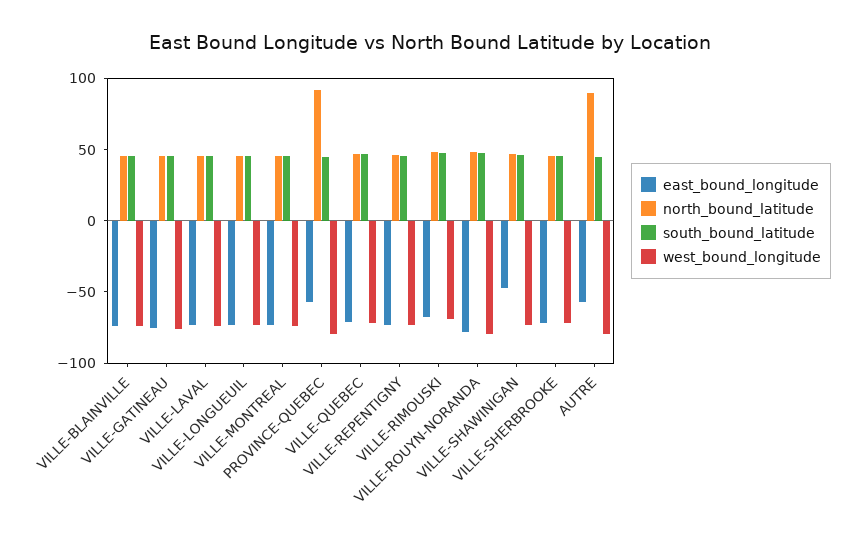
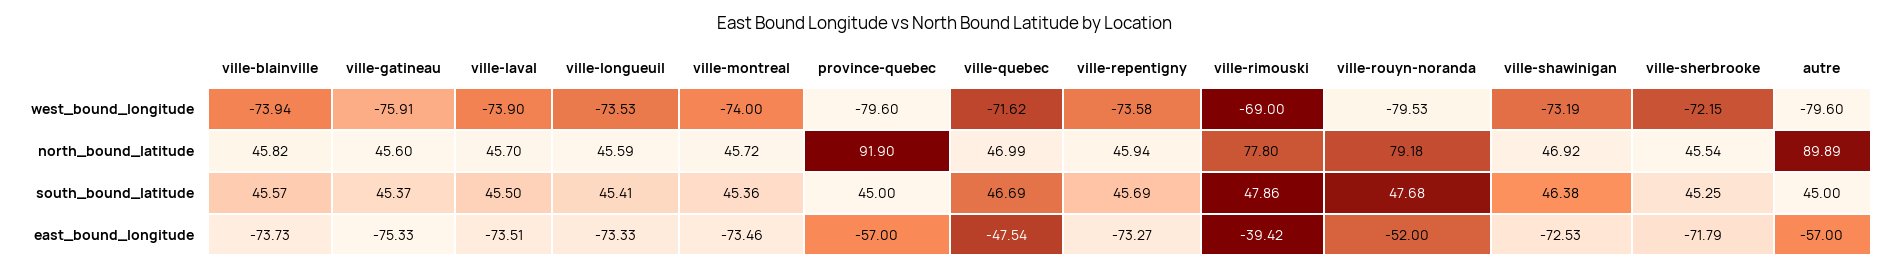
  {
    "east_bound_longitude": {
      "VILLE-BLAINVILLE": -73.73,
      "VILLE-GATINEAU": -75.33,
      "VILLE-LAVAL": -73.51,
      "VILLE-LONGUEUIL": -73.33,
      "VILLE-MONTREAL": -73.46,
      "PROVINCE-QUEBEC": -57,
-     "VILLE-QUEBEC": -70,
+     "VILLE-QUEBEC": -47.54,
      "VILLE-REPENTIGNY": -73.27,
-     "VILLE-RIMOUSKI": -70,
+     "VILLE-RIMOUSKI": -39.42,
-     "VILLE-ROUYN-NORANDA": -80,
+     "VILLE-ROUYN-NORANDA": -52,
-     "VILLE-SHAWINIGAN": -50,
+     "VILLE-SHAWINIGAN": -72.53,
      "VILLE-SHERBROOKE": -71.79,
      "AUTRE": -57
    },
    "north_bound_latitude": {
      "VILLE-BLAINVILLE": 45.82,
      "VILLE-GATINEAU": 45.6,
      "VILLE-LAVAL": 45.7,
      "VILLE-LONGUEUIL": 45.59,
      "VILLE-MONTREAL": 45.72,
      "PROVINCE-QUEBEC": 91.9,
      "VILLE-QUEBEC": 46.99,
      "VILLE-REPENTIGNY": 45.94,
-     "VILLE-RIMOUSKI": 50,
+     "VILLE-RIMOUSKI": 77.8,
-     "VILLE-ROUYN-NORANDA": 50,
+     "VILLE-ROUYN-NORANDA": 79.18,
      "VILLE-SHAWINIGAN": 46.92,
      "VILLE-SHERBROOKE": 45.54,
      "AUTRE": 89.89
    },
    "south_bound_latitude": {
      "VILLE-BLAINVILLE": 45.57,
      "VILLE-GATINEAU": 45.37,
      "VILLE-LAVAL": 45.5,
      "VILLE-LONGUEUIL": 45.41,
      "VILLE-MONTREAL": 45.36,
      "PROVINCE-QUEBEC": 45,
      "VILLE-QUEBEC": 46.69,
      "VILLE-REPENTIGNY": 45.69,
      "VILLE-RIMOUSKI": 47.86,
      "VILLE-ROUYN-NORANDA": 47.68,
      "VILLE-SHAWINIGAN": 46.38,
      "VILLE-SHERBROOKE": 45.25,
      "AUTRE": 45
    },
    "west_bound_longitude": {
      "VILLE-BLAINVILLE": -73.94,
      "VILLE-GATINEAU": -75.91,
      "VILLE-LAVAL": -73.9,
      "VILLE-LONGUEUIL": -73.53,
      "VILLE-MONTREAL": -74,
      "PROVINCE-QUEBEC": -79.6,
      "VILLE-QUEBEC": -71.62,
      "VILLE-REPENTIGNY": -73.58,
      "VILLE-RIMOUSKI": -69,
      "VILLE-ROUYN-NORANDA": -79.53,
      "VILLE-SHAWINIGAN": -73.19,
      "VILLE-SHERBROOKE": -72.15,
      "AUTRE": -79.6
    }
  }

